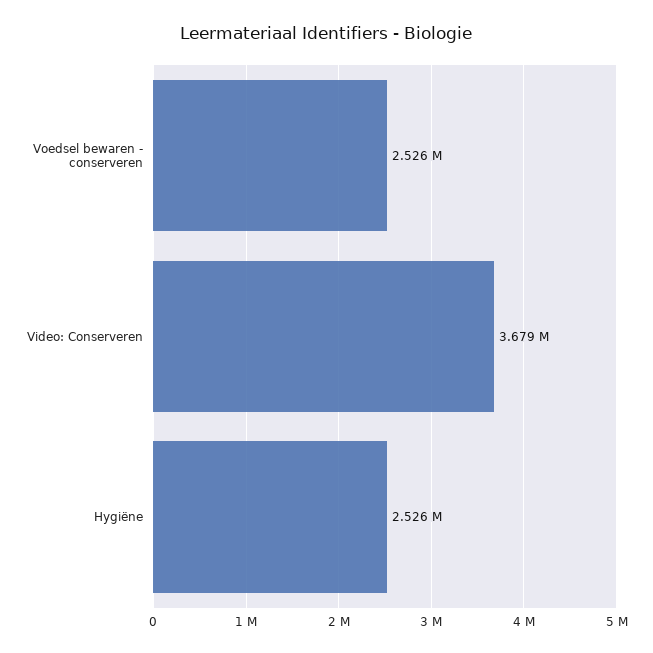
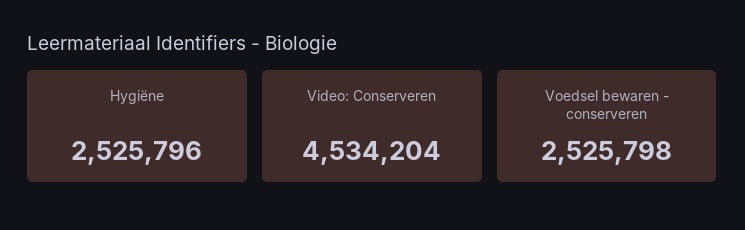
  {
    "Voedsel bewaren - conserveren": 2525798,
-   "Video: Conserveren": 3679000,
+   "Video: Conserveren": 4534204,
    "Hygiëne": 2525796
  }

